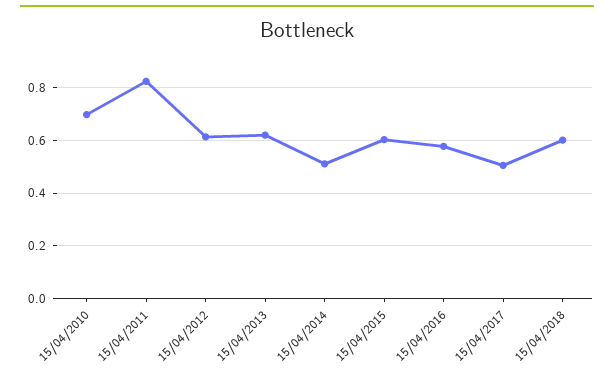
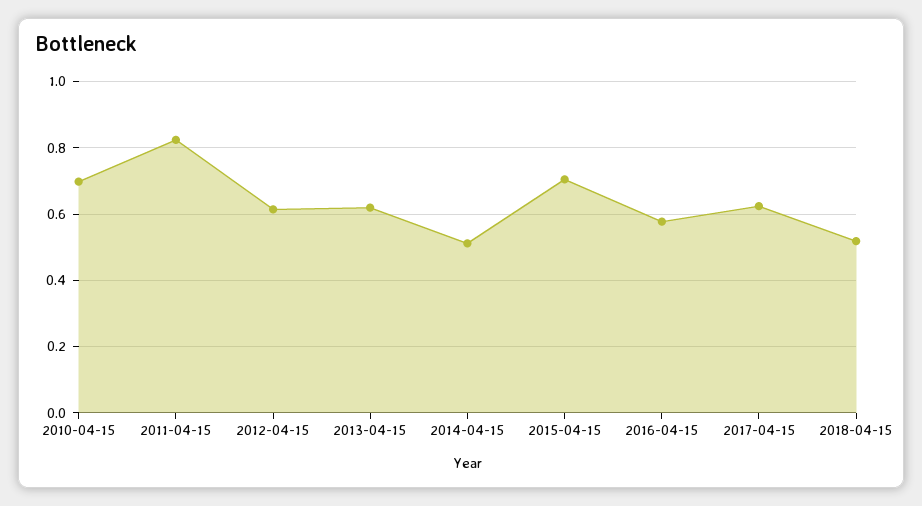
  {
    "15/04/2010": 0.7,
    "15/04/2011": 0.82,
    "15/04/2012": 0.62,
    "15/04/2013": 0.62,
    "15/04/2014": 0.52,
-   "15/04/2015": 0.6,
+   "15/04/2015": 0.7,
    "15/04/2016": 0.58,
-   "15/04/2017": 0.5,
+   "15/04/2017": 0.62,
-   "15/04/2018": 0.6
+   "15/04/2018": 0.52
  }

